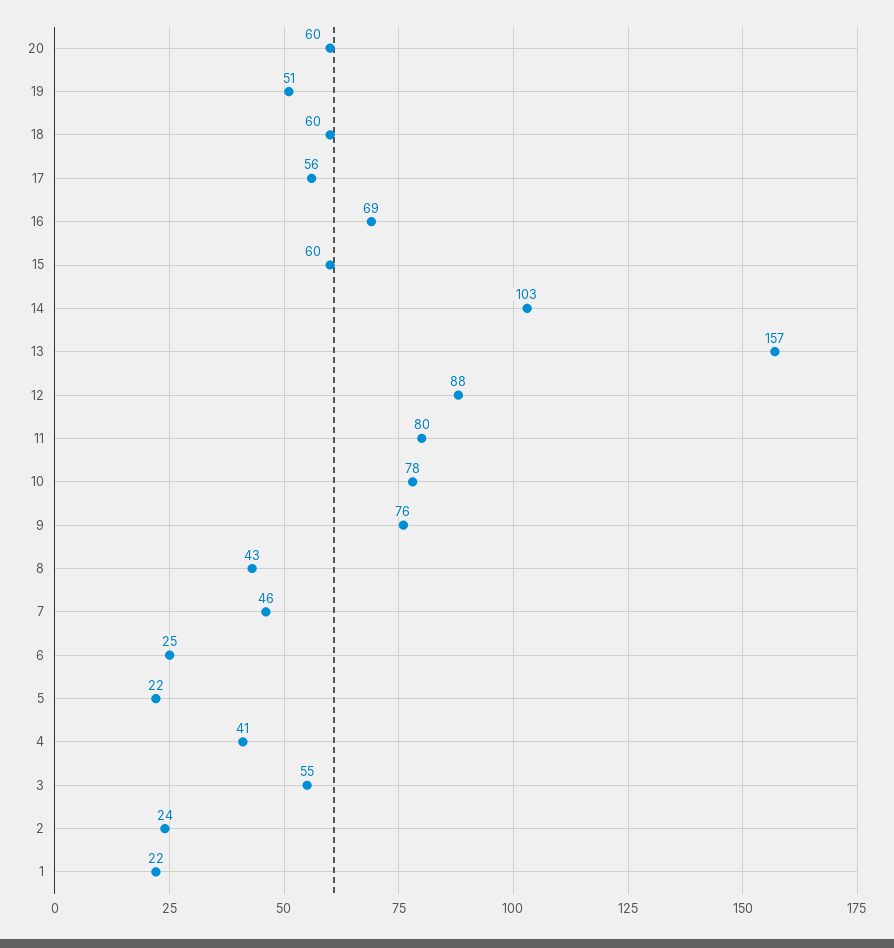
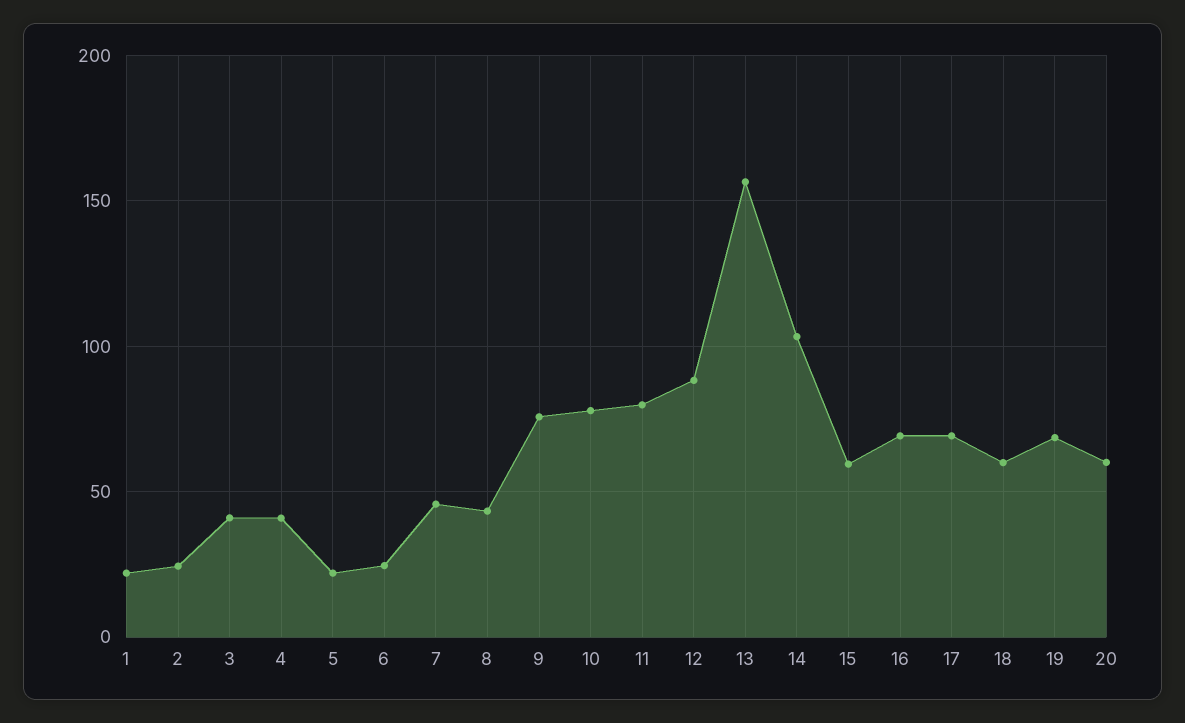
  {
    "20": 60,
-   "19": 51,
+   "19": 70,
    "18": 60,
-   "17": 56,
+   "17": 70,
    "16": 69,
    "15": 60,
    "14": 103,
    "13": 157,
    "12": 88,
    "11": 80,
    "10": 78,
    "9": 76,
    "8": 43,
    "7": 46,
    "6": 25,
    "5": 22,
    "4": 41,
-   "3": 55,
+   "3": 40,
    "2": 24,
    "1": 22
  }

